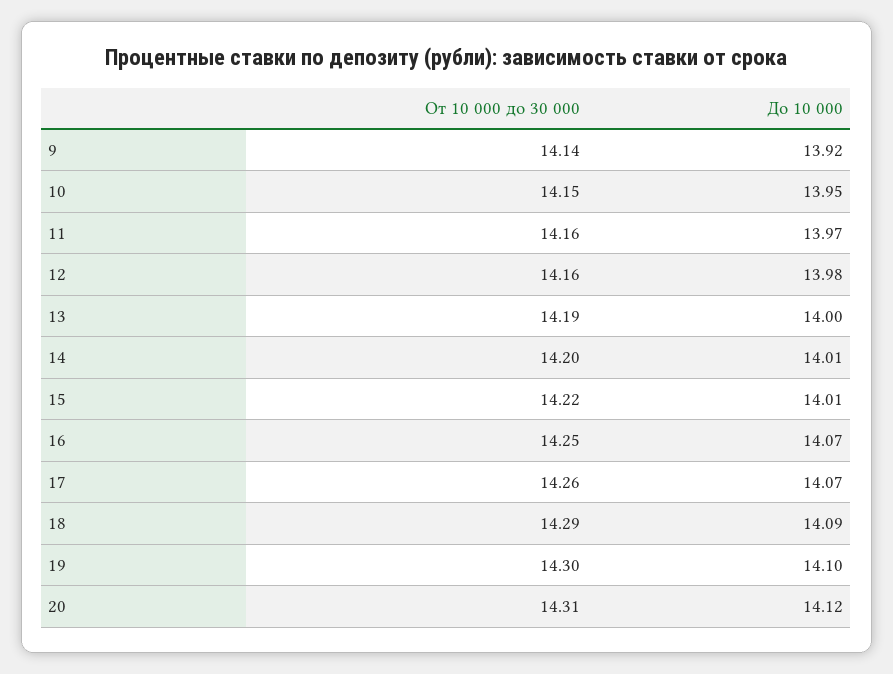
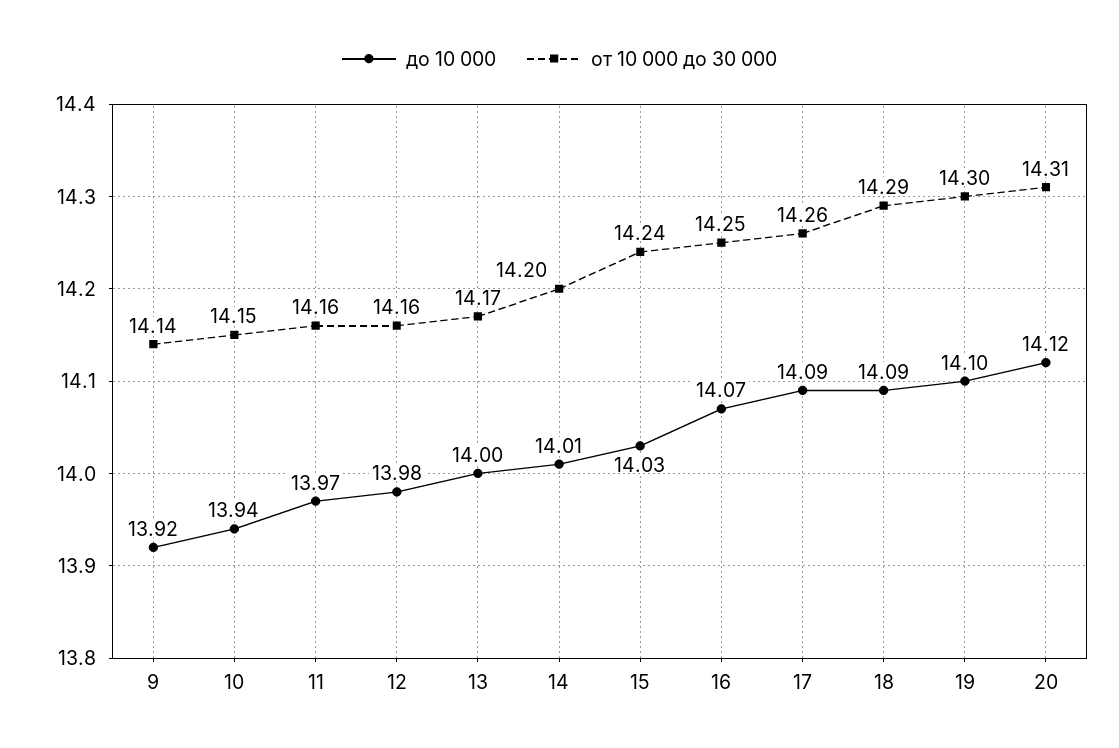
  {
    "От 10 000 до 30 000": {
      "9": 14.14,
      "10": 14.15,
      "11": 14.16,
      "12": 14.16,
-     "13": 14.19,
+     "13": 14.17,
      "14": 14.2,
-     "15": 14.22,
+     "15": 14.24,
      "16": 14.25,
      "17": 14.26,
      "18": 14.29,
      "19": 14.3,
      "20": 14.31
    },
    "До 10 000": {
      "9": 13.92,
-     "10": 13.95,
+     "10": 13.94,
      "11": 13.97,
      "12": 13.98,
      "13": 14,
      "14": 14.01,
-     "15": 14.01,
+     "15": 14.03,
      "16": 14.07,
-     "17": 14.07,
+     "17": 14.09,
      "18": 14.09,
      "19": 14.1,
      "20": 14.12
    }
  }

